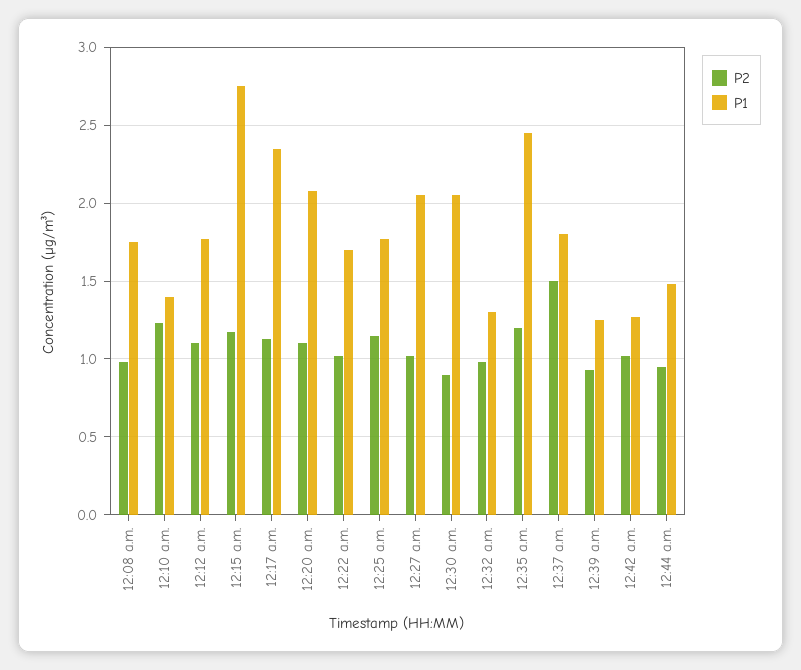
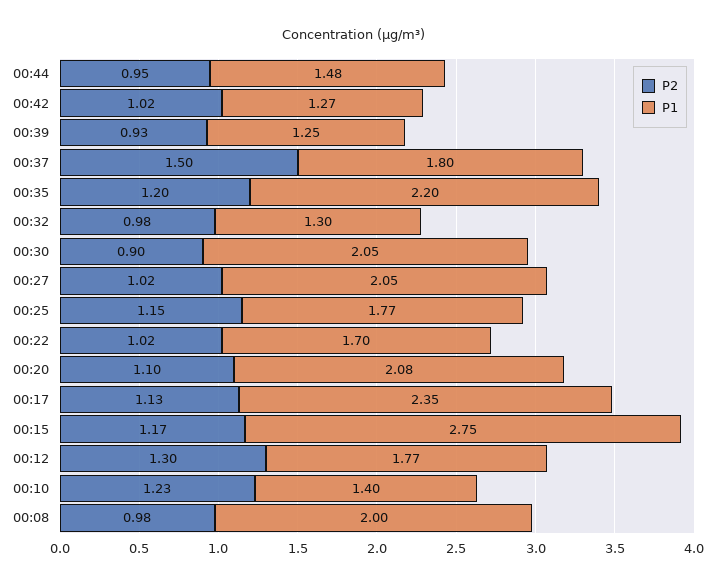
  {
    "P2": {
      "12:08 a.m.": 0.98,
      "12:10 a.m.": 1.23,
-     "12:12 a.m.": 1.1,
+     "12:12 a.m.": 1.3,
      "12:15 a.m.": 1.17,
      "12:17 a.m.": 1.13,
      "12:20 a.m.": 1.1,
      "12:22 a.m.": 1.02,
      "12:25 a.m.": 1.15,
      "12:27 a.m.": 1.02,
      "12:30 a.m.": 0.9,
      "12:32 a.m.": 0.98,
      "12:35 a.m.": 1.2,
      "12:37 a.m.": 1.5,
      "12:39 a.m.": 0.93,
      "12:42 a.m.": 1.02,
      "12:44 a.m.": 0.95
    },
    "P1": {
-     "12:08 a.m.": 1.75,
+     "12:08 a.m.": 2,
      "12:10 a.m.": 1.4,
      "12:12 a.m.": 1.77,
      "12:15 a.m.": 2.75,
      "12:17 a.m.": 2.35,
      "12:20 a.m.": 2.08,
      "12:22 a.m.": 1.7,
      "12:25 a.m.": 1.77,
      "12:27 a.m.": 2.05,
      "12:30 a.m.": 2.05,
      "12:32 a.m.": 1.3,
-     "12:35 a.m.": 2.45,
+     "12:35 a.m.": 2.2,
      "12:37 a.m.": 1.8,
      "12:39 a.m.": 1.25,
      "12:42 a.m.": 1.27,
      "12:44 a.m.": 1.48
    }
  }

